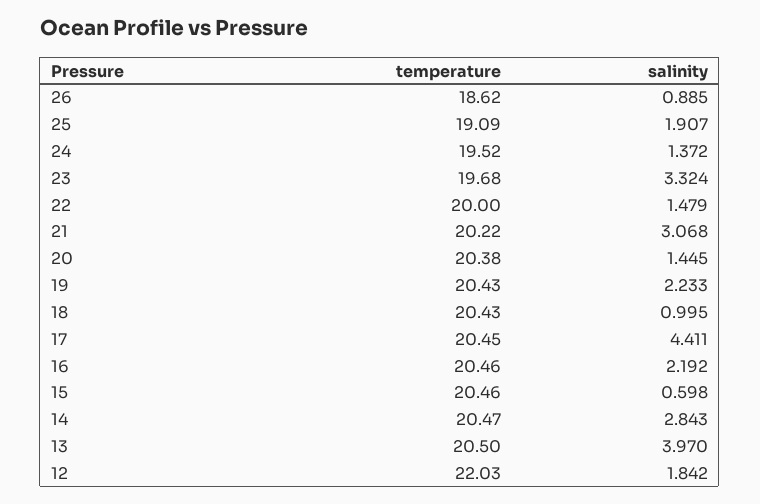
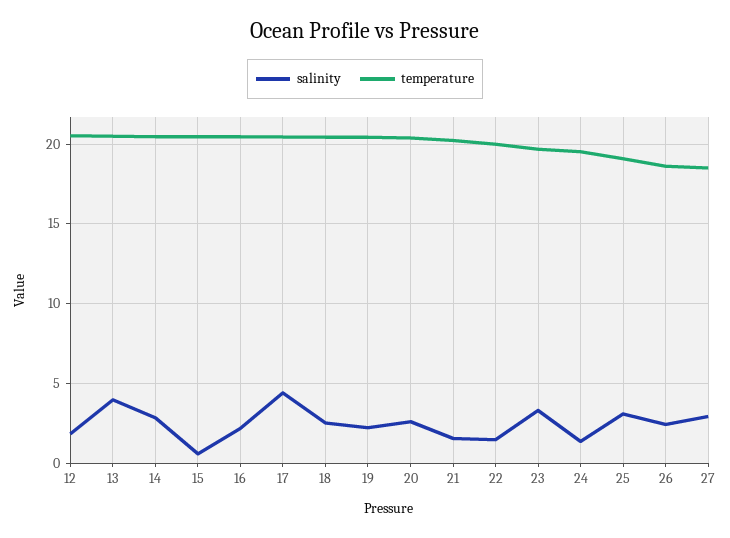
  {
    "temperature": {
      "26": 18.62,
      "25": 19.09,
      "24": 19.52,
      "23": 19.68,
      "22": 20,
      "21": 20.22,
      "20": 20.38,
      "19": 20.43,
      "18": 20.43,
      "17": 20.45,
      "16": 20.46,
      "15": 20.46,
      "14": 20.47,
      "13": 20.5,
-     "12": 22.03
+     "12": 20.5,
+     "27": 18.5
    },
    "salinity": {
-     "26": 0.885,
+     "26": 2.5,
-     "25": 1.907,
+     "25": 3,
      "24": 1.372,
      "23": 3.324,
      "22": 1.479,
-     "21": 3.068,
+     "21": 1.5,
-     "20": 1.445,
+     "20": 2.5,
      "19": 2.233,
-     "18": 0.995,
+     "18": 2.5,
      "17": 4.411,
      "16": 2.192,
      "15": 0.598,
      "14": 2.843,
      "13": 3.97,
-     "12": 1.842
+     "12": 1.842,
+     "27": 3
    }
  }

